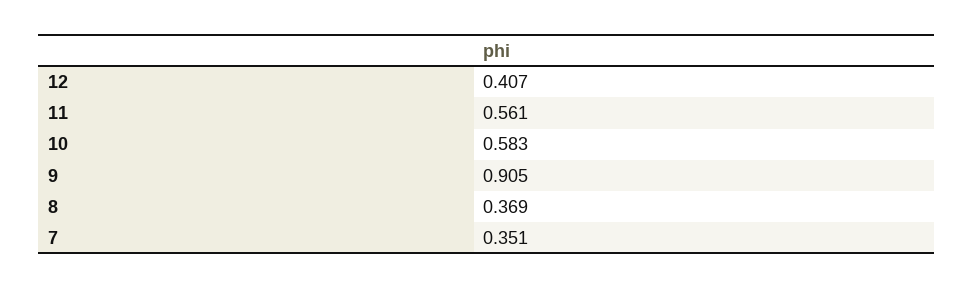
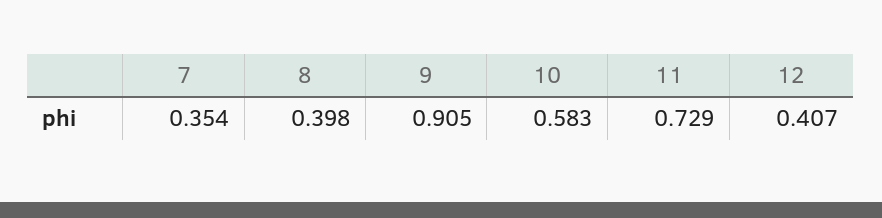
  {
    "12": 0.407,
-   "11": 0.561,
+   "11": 0.729,
    "10": 0.583,
    "9": 0.905,
-   "8": 0.369,
+   "8": 0.398,
-   "7": 0.351
+   "7": 0.354
  }

